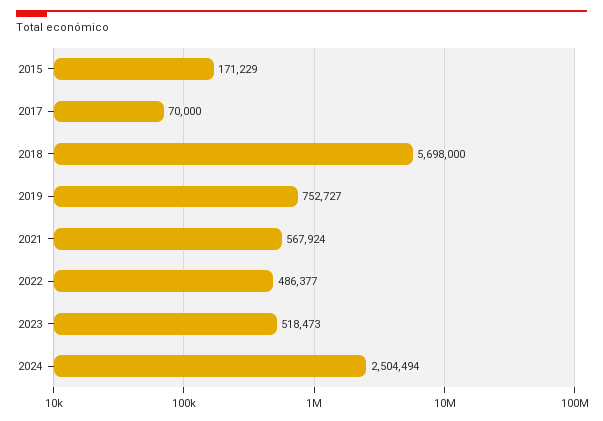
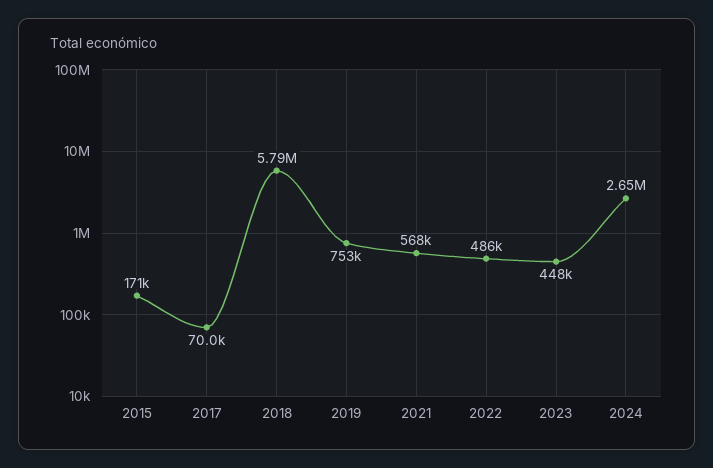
  {
    "2015": 171229,
    "2017": 70000,
-   "2018": 5698000,
+   "2018": 5790000,
    "2019": 752727,
    "2021": 567924,
    "2022": 486377,
-   "2023": 518473,
+   "2023": 448000,
-   "2024": 2504494
+   "2024": 2650000
  }

